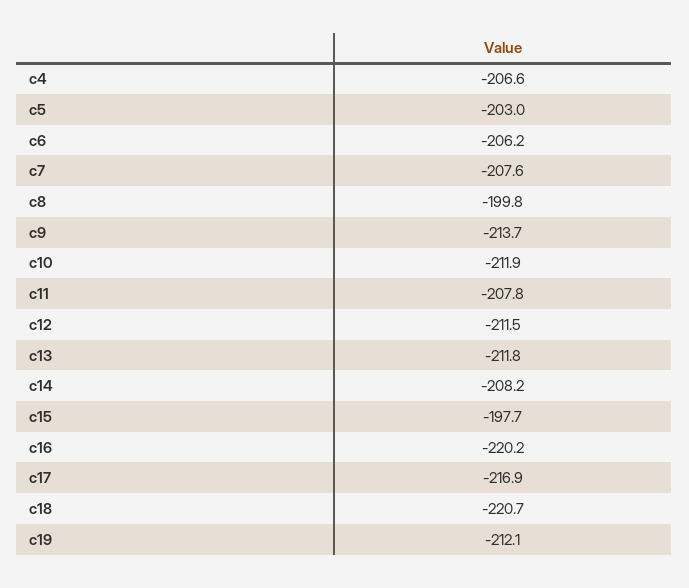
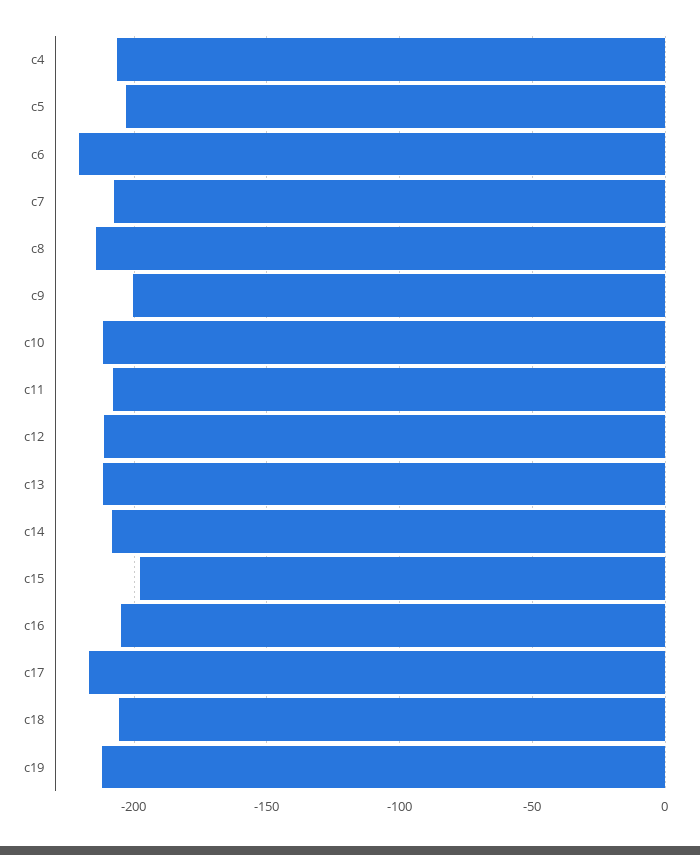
  {
    "c4": -206.6,
    "c5": -203,
-   "c6": -206.2,
+   "c6": -220,
    "c7": -207.6,
-   "c8": -199.8,
+   "c8": -215,
-   "c9": -213.7,
+   "c9": -200,
    "c10": -211.9,
    "c11": -207.8,
    "c12": -211.5,
    "c13": -211.8,
    "c14": -208.2,
    "c15": -197.7,
-   "c16": -220.2,
+   "c16": -205,
    "c17": -216.9,
-   "c18": -220.7,
+   "c18": -205,
    "c19": -212.1
  }

